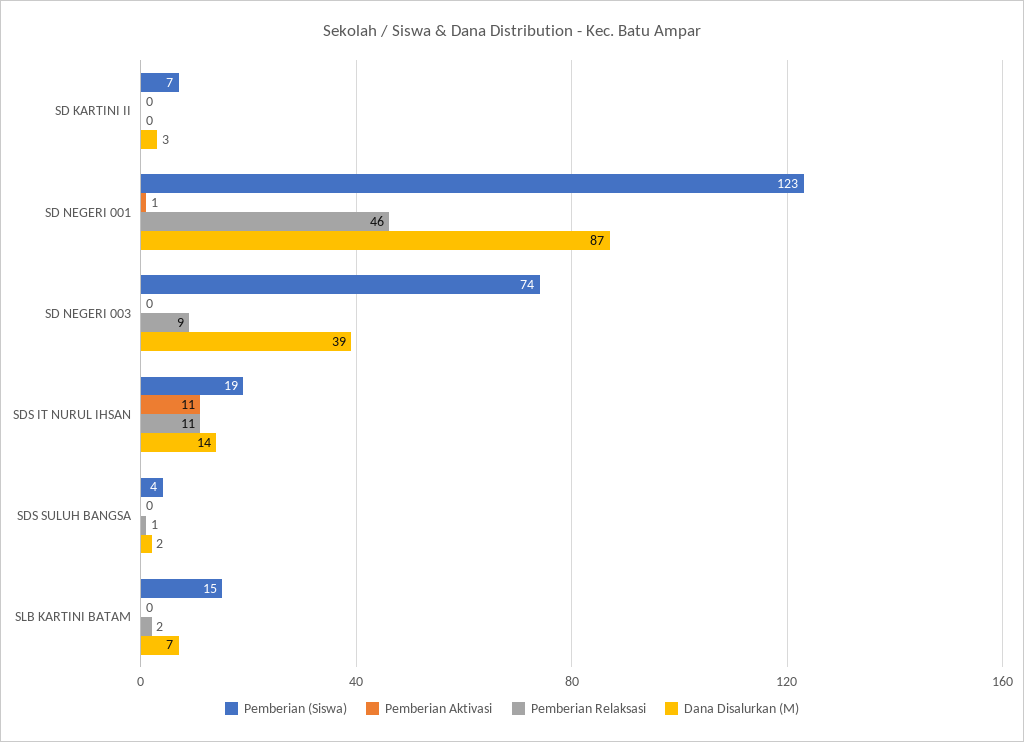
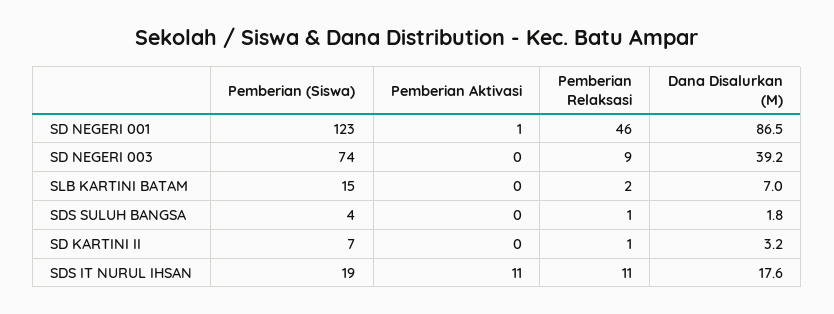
  {
    "Pemberian (Siswa)": {
      "SD KARTINI II": 7,
      "SD NEGERI 001": 123,
      "SD NEGERI 003": 74,
      "SDS IT NURUL IHSAN": 19,
      "SDS SULUH BANGSA": 4,
      "SLB KARTINI BATAM": 15
    },
    "Pemberian Aktivasi": {
      "SD KARTINI II": 0,
      "SD NEGERI 001": 1,
      "SD NEGERI 003": 0,
      "SDS IT NURUL IHSAN": 11,
      "SDS SULUH BANGSA": 0,
      "SLB KARTINI BATAM": 0
    },
    "Pemberian Relaksasi": {
-     "SD KARTINI II": 0,
+     "SD KARTINI II": 1,
      "SD NEGERI 001": 46,
      "SD NEGERI 003": 9,
      "SDS IT NURUL IHSAN": 11,
      "SDS SULUH BANGSA": 1,
      "SLB KARTINI BATAM": 2
    },
    "Dana Disalurkan (M)": {
      "SD KARTINI II": 3.2,
      "SD NEGERI 001": 86.5,
      "SD NEGERI 003": 39.2,
-     "SDS IT NURUL IHSAN": 14,
+     "SDS IT NURUL IHSAN": 17.6,
      "SDS SULUH BANGSA": 1.8,
      "SLB KARTINI BATAM": 7
    }
  }

